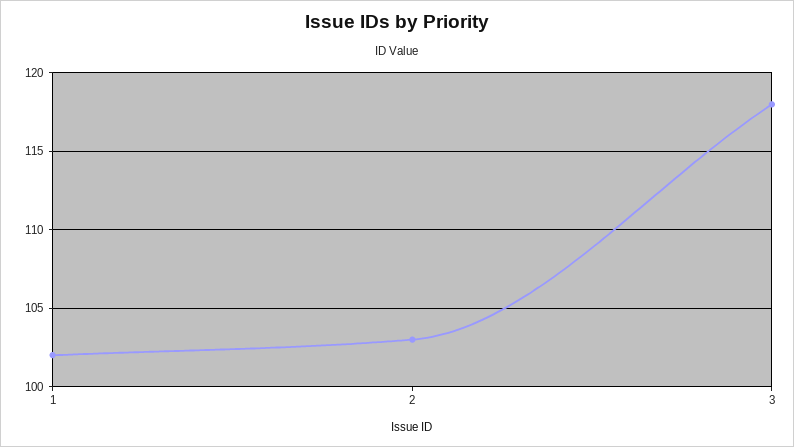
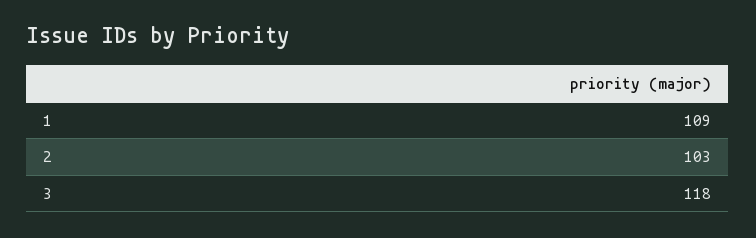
  {
-   "1": 102,
+   "1": 109,
    "2": 103,
    "3": 118
  }

